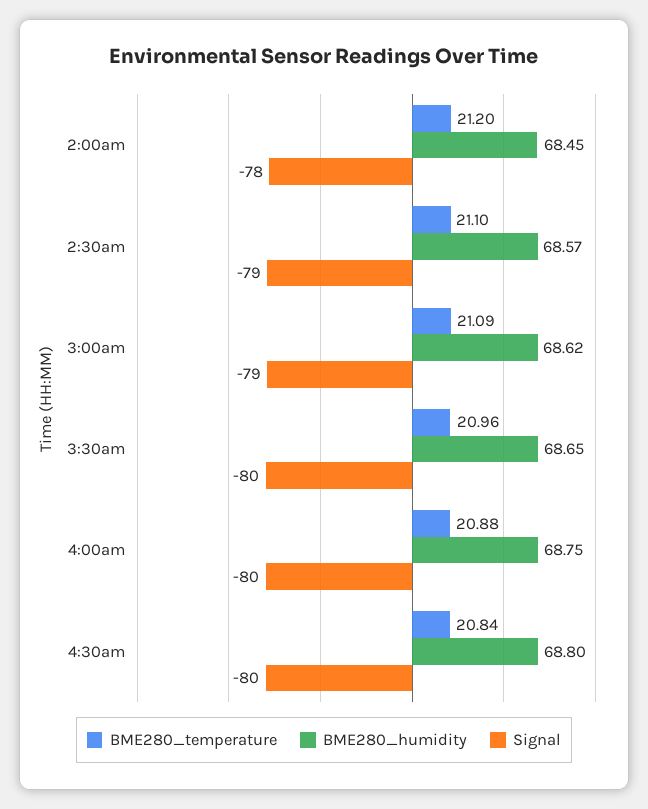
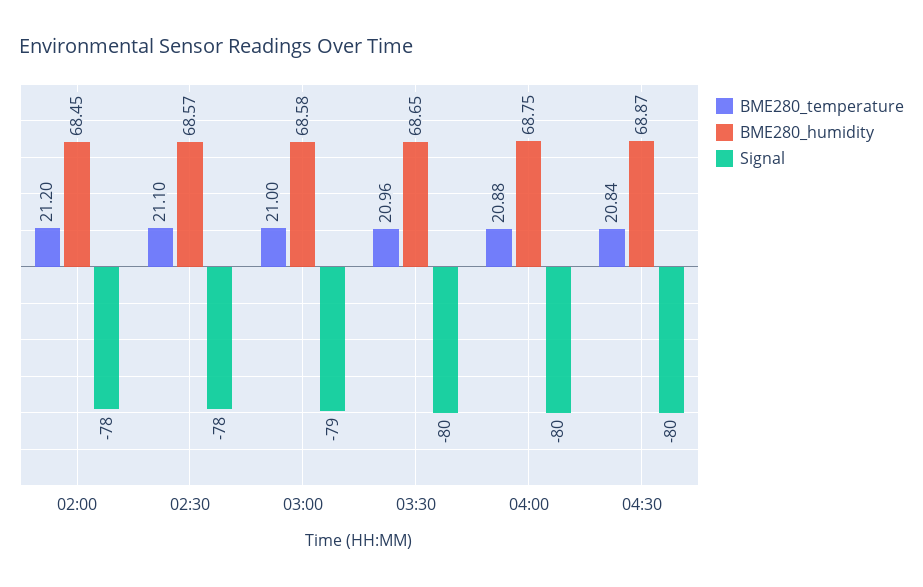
  {
    "BME280_temperature": {
      "2:00am": 21.2,
      "2:30am": 21.1,
-     "3:00am": 21.09,
+     "3:00am": 21,
      "3:30am": 20.96,
      "4:00am": 20.88,
      "4:30am": 20.84
    },
    "BME280_humidity": {
      "2:00am": 68.45,
      "2:30am": 68.57,
-     "3:00am": 68.62,
+     "3:00am": 68.58,
      "3:30am": 68.65,
      "4:00am": 68.75,
-     "4:30am": 68.8
+     "4:30am": 68.87
    },
    "Signal": {
      "2:00am": -78,
-     "2:30am": -79,
+     "2:30am": -78,
      "3:00am": -79,
      "3:30am": -80,
      "4:00am": -80,
      "4:30am": -80
    }
  }

